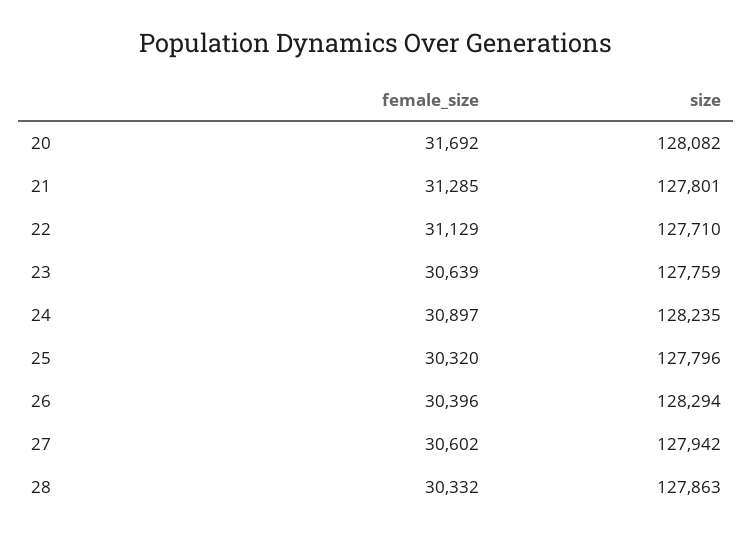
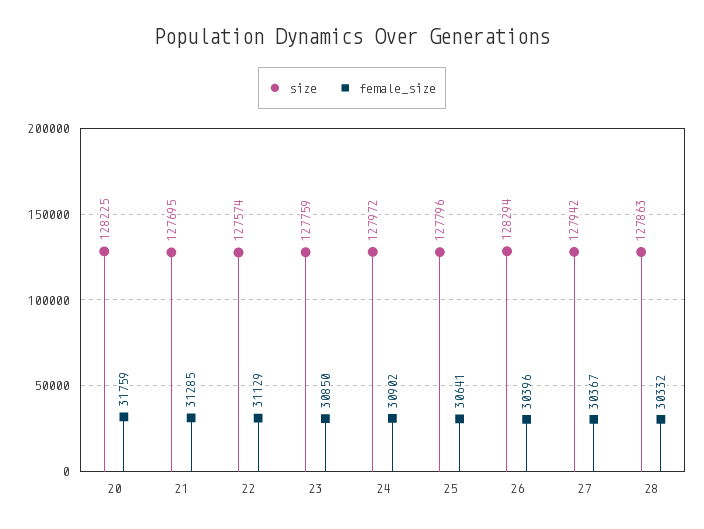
  {
    "female_size": {
-     "20": 31692,
+     "20": 31759,
      "21": 31285,
      "22": 31129,
-     "23": 30639,
+     "23": 30850,
-     "24": 30897,
+     "24": 30902,
-     "25": 30320,
+     "25": 30641,
      "26": 30396,
-     "27": 30602,
+     "27": 30367,
      "28": 30332
    },
    "size": {
-     "20": 128082,
+     "20": 128225,
-     "21": 127801,
+     "21": 127695,
-     "22": 127710,
+     "22": 127574,
      "23": 127759,
-     "24": 128235,
+     "24": 127972,
      "25": 127796,
      "26": 128294,
      "27": 127942,
      "28": 127863
    }
  }

